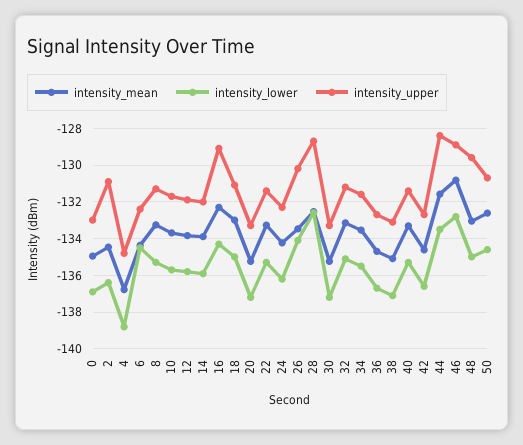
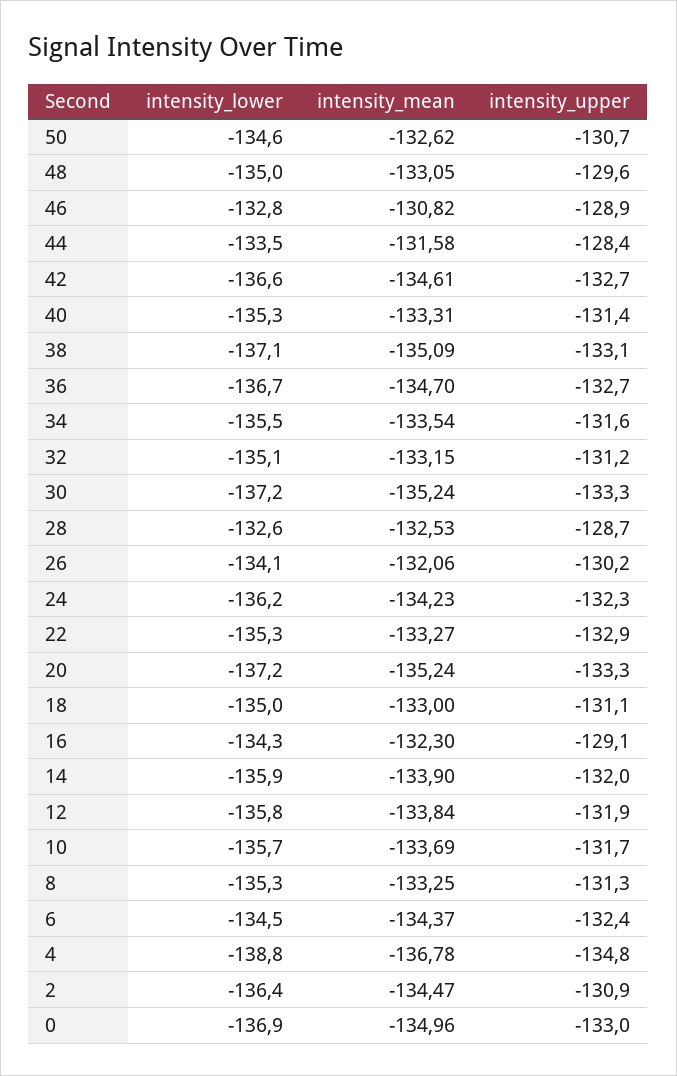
  {
    "intensity_mean": {
      "0": -134.96,
      "2": -134.47,
      "4": -136.78,
      "6": -134.37,
      "8": -133.25,
      "10": -133.69,
      "12": -133.84,
      "14": -133.9,
      "16": -132.3,
      "18": -133,
      "20": -135.24,
      "22": -133.27,
      "24": -134.23,
-     "26": -133.5,
+     "26": -132.06,
      "28": -132.53,
      "30": -135.24,
      "32": -133.15,
      "34": -133.54,
      "36": -134.7,
      "38": -135.09,
      "40": -133.31,
      "42": -134.61,
      "44": -131.58,
      "46": -130.82,
      "48": -133.05,
      "50": -132.62
    },
    "intensity_lower": {
      "0": -136.9,
      "2": -136.4,
      "4": -138.8,
      "6": -134.5,
      "8": -135.3,
      "10": -135.7,
      "12": -135.8,
      "14": -135.9,
      "16": -134.3,
      "18": -135,
      "20": -137.2,
      "22": -135.3,
      "24": -136.2,
      "26": -134.1,
      "28": -132.6,
      "30": -137.2,
      "32": -135.1,
      "34": -135.5,
      "36": -136.7,
      "38": -137.1,
      "40": -135.3,
      "42": -136.6,
      "44": -133.5,
      "46": -132.8,
      "48": -135,
      "50": -134.6
    },
    "intensity_upper": {
      "0": -133,
      "2": -130.9,
      "4": -134.8,
      "6": -132.4,
      "8": -131.3,
      "10": -131.7,
      "12": -131.9,
      "14": -132,
      "16": -129.1,
      "18": -131.1,
      "20": -133.3,
-     "22": -131.5,
+     "22": -132.9,
      "24": -132.3,
      "26": -130.2,
      "28": -128.7,
      "30": -133.3,
      "32": -131.2,
      "34": -131.6,
      "36": -132.7,
      "38": -133.1,
      "40": -131.4,
      "42": -132.7,
      "44": -128.4,
      "46": -128.9,
      "48": -129.6,
      "50": -130.7
    }
  }

